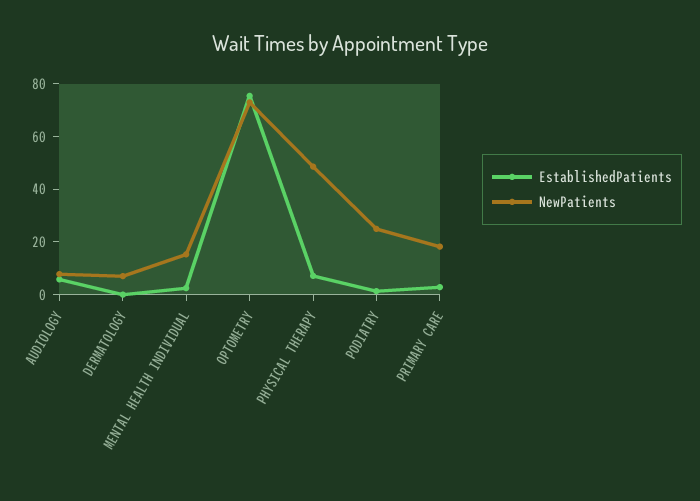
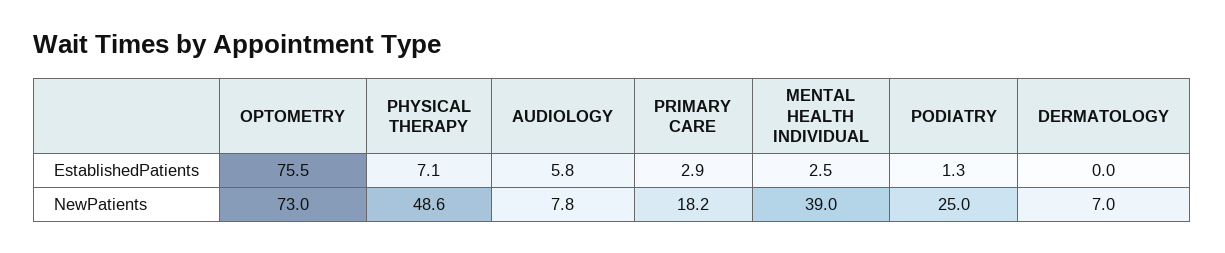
  {
    "EstablishedPatients": {
      "AUDIOLOGY": 5.8,
      "DERMATOLOGY": 0,
      "MENTAL HEALTH INDIVIDUAL": 2.5,
      "OPTOMETRY": 75.5,
      "PHYSICAL THERAPY": 7.1,
      "PODIATRY": 1.3,
      "PRIMARY CARE": 2.9
    },
    "NewPatients": {
      "AUDIOLOGY": 7.8,
      "DERMATOLOGY": 7,
-     "MENTAL HEALTH INDIVIDUAL": 15,
+     "MENTAL HEALTH INDIVIDUAL": 39,
      "OPTOMETRY": 73,
      "PHYSICAL THERAPY": 48.6,
      "PODIATRY": 25,
      "PRIMARY CARE": 18.2
    }
  }

